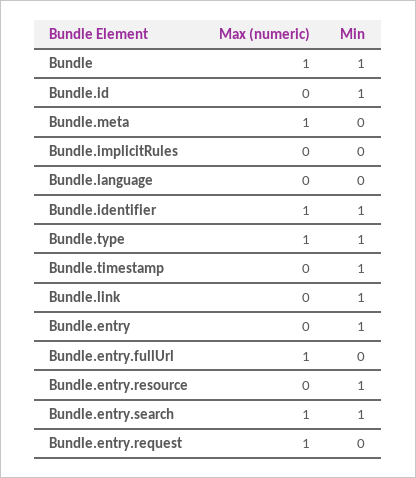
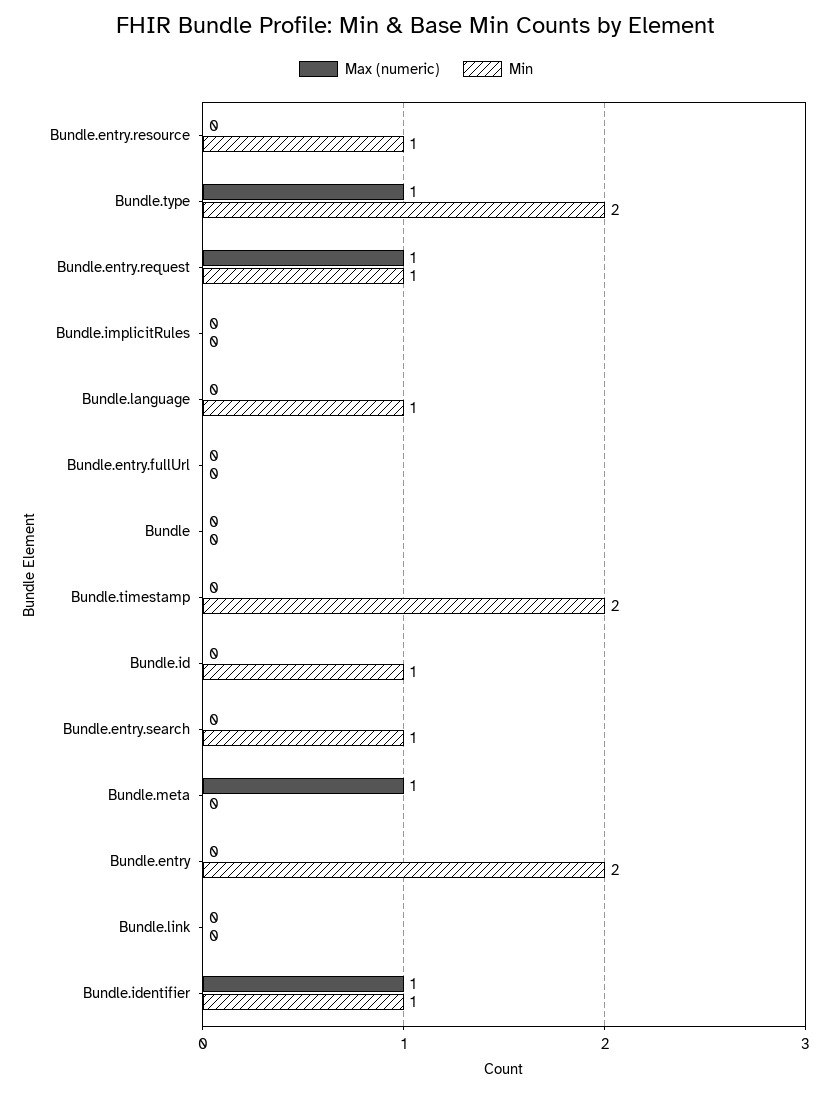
  {
    "Max (numeric)": {
-     "Bundle": 1,
+     "Bundle": 0,
      "Bundle.id": 0,
      "Bundle.meta": 1,
      "Bundle.implicitRules": 0,
      "Bundle.language": 0,
      "Bundle.identifier": 1,
      "Bundle.type": 1,
      "Bundle.timestamp": 0,
      "Bundle.link": 0,
      "Bundle.entry": 0,
-     "Bundle.entry.fullUrl": 1,
+     "Bundle.entry.fullUrl": 0,
      "Bundle.entry.resource": 0,
-     "Bundle.entry.search": 1,
+     "Bundle.entry.search": 0,
      "Bundle.entry.request": 1
    },
    "Min": {
-     "Bundle": 1,
+     "Bundle": 0,
      "Bundle.id": 1,
      "Bundle.meta": 0,
      "Bundle.implicitRules": 0,
-     "Bundle.language": 0,
+     "Bundle.language": 1,
      "Bundle.identifier": 1,
-     "Bundle.type": 1,
+     "Bundle.type": 2,
-     "Bundle.timestamp": 1,
+     "Bundle.timestamp": 2,
-     "Bundle.link": 1,
+     "Bundle.link": 0,
-     "Bundle.entry": 1,
+     "Bundle.entry": 2,
      "Bundle.entry.fullUrl": 0,
      "Bundle.entry.resource": 1,
      "Bundle.entry.search": 1,
-     "Bundle.entry.request": 0
+     "Bundle.entry.request": 1
    }
  }

